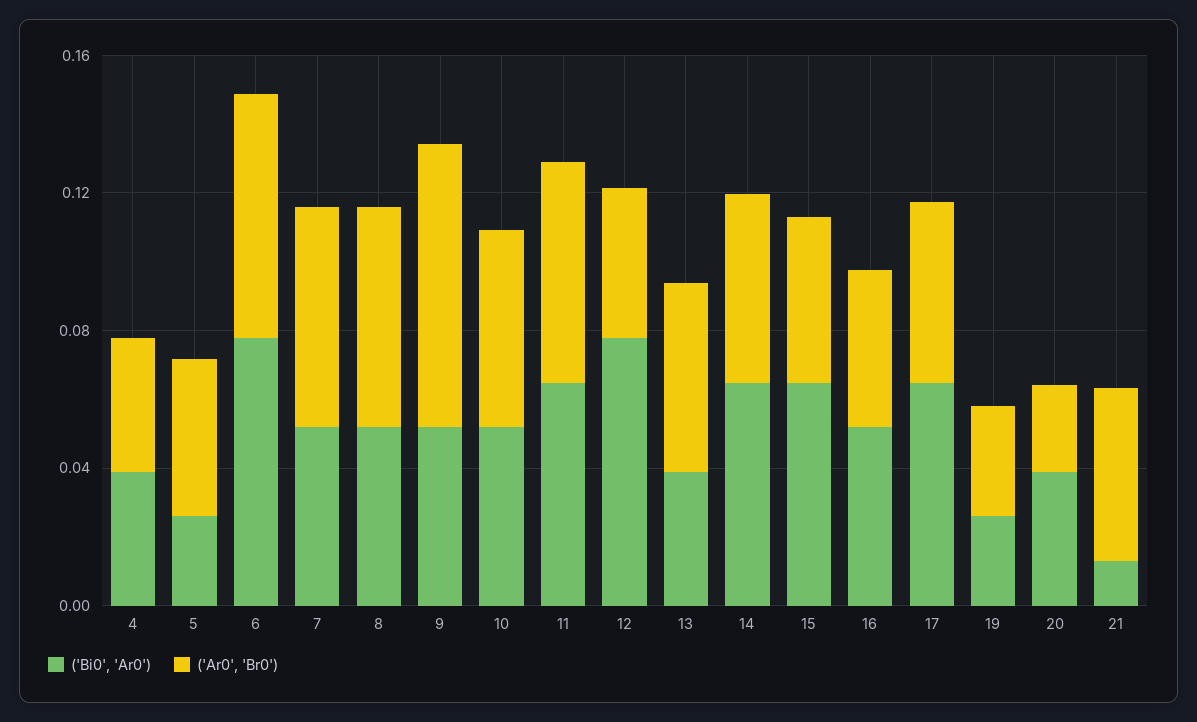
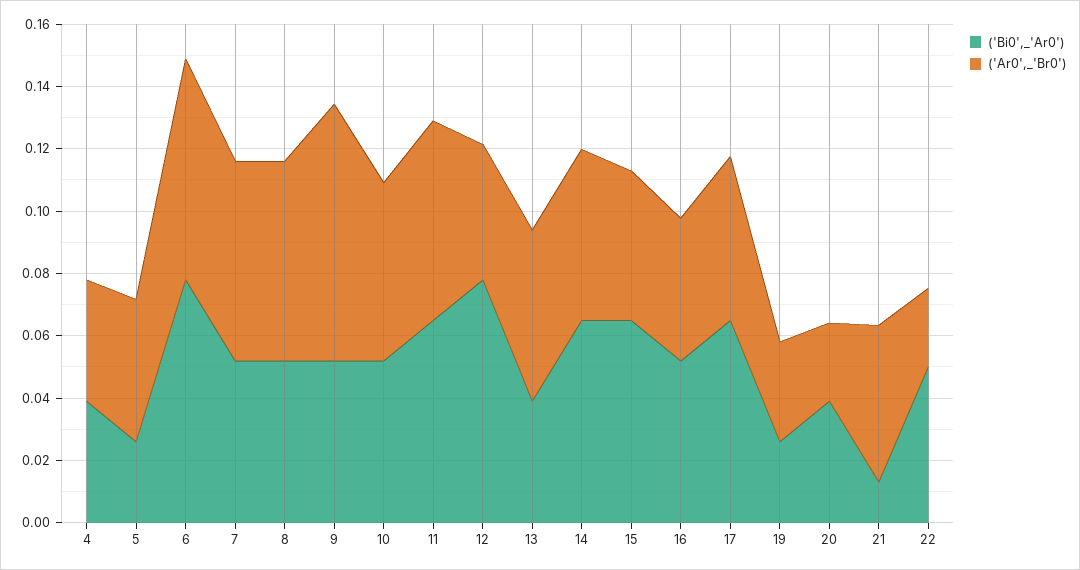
  {
    "('Bi0', 'Ar0')": {
      "4": 0.04,
      "5": 0.025,
      "6": 0.08,
      "7": 0.05,
      "8": 0.05,
      "9": 0.05,
      "10": 0.05,
      "11": 0.065,
      "12": 0.08,
      "13": 0.04,
      "14": 0.065,
      "15": 0.065,
      "16": 0.05,
      "17": 0.065,
      "19": 0.025,
      "20": 0.04,
-     "21": 0.015
+     "21": 0.015,
+     "22": 0.05
    },
    "('Ar0', 'Br0')": {
      "4": 0.04,
      "5": 0.045,
      "6": 0.07,
      "7": 0.065,
      "8": 0.065,
      "9": 0.08,
      "10": 0.055,
      "11": 0.065,
      "12": 0.045,
      "13": 0.055,
      "14": 0.055,
      "15": 0.05,
      "16": 0.045,
      "17": 0.055,
      "19": 0.03,
      "20": 0.025,
-     "21": 0.05
+     "21": 0.05,
+     "22": 0.025
    }
  }

